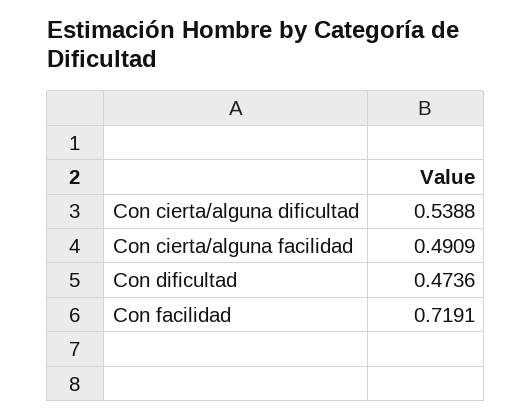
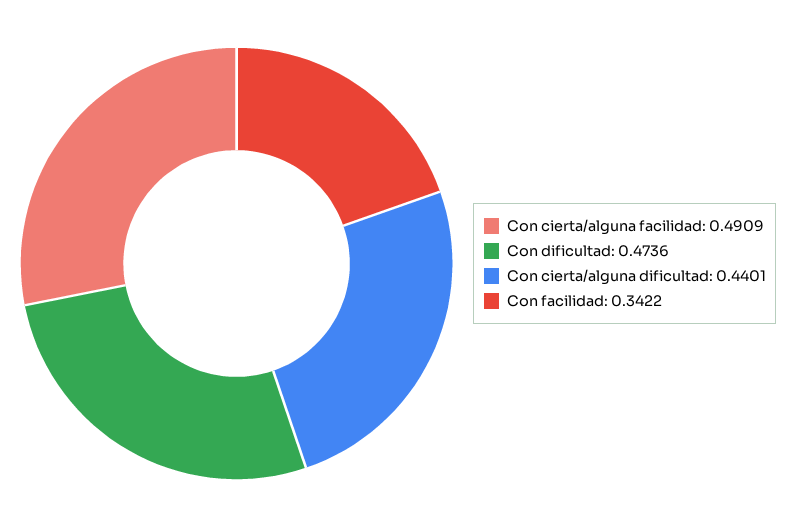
  {
-   "Con cierta/alguna dificultad": 0.5388,
+   "Con cierta/alguna dificultad": 0.4401,
    "Con cierta/alguna facilidad": 0.4909,
    "Con dificultad": 0.4736,
-   "Con facilidad": 0.7191
+   "Con facilidad": 0.3422
  }

